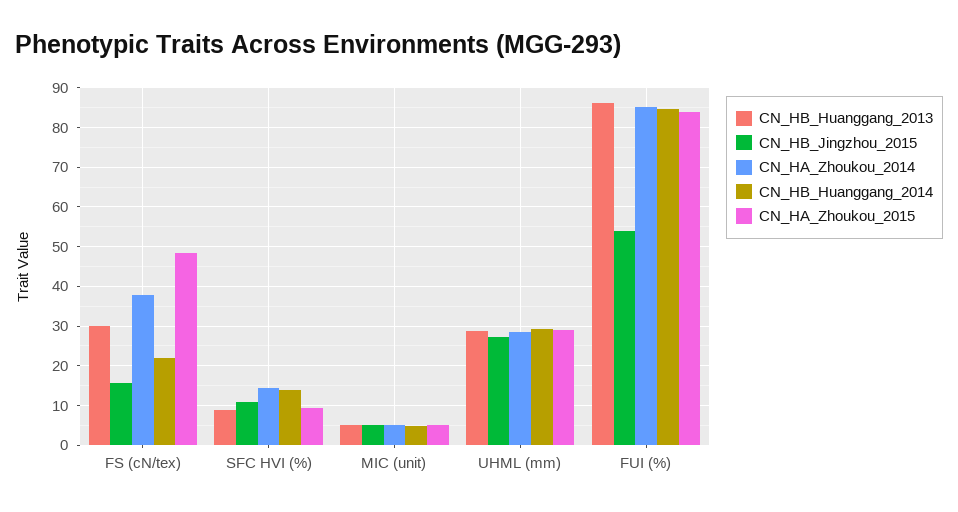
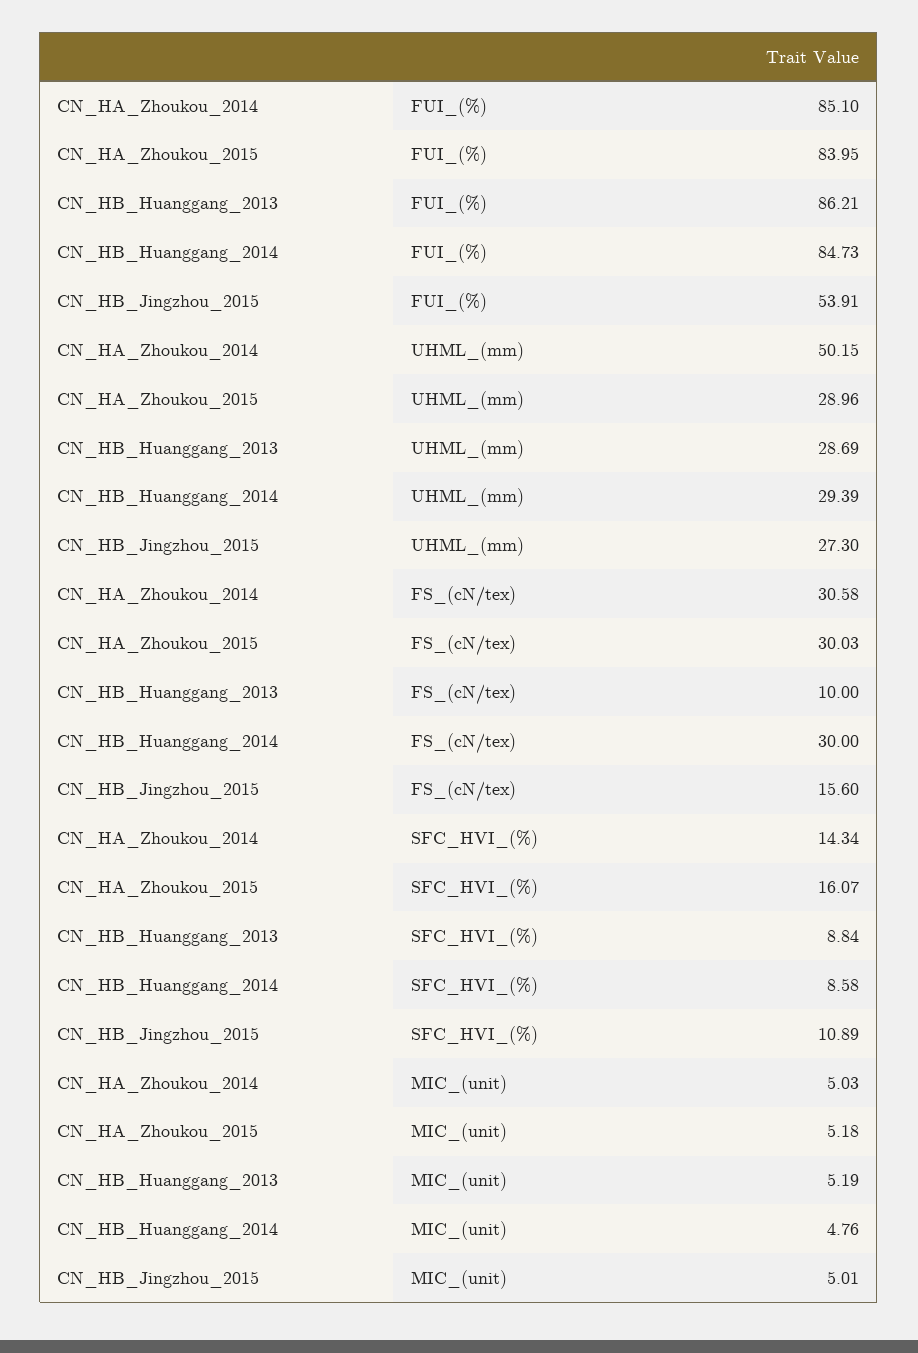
  {
    "CN_HB_Huanggang_2013": {
-     "FS (cN/tex)": 30,
+     "FS (cN/tex)": 10,
      "SFC HVI (%)": 8.84,
      "MIC (unit)": 5.19,
      "UHML (mm)": 28.69,
      "FUI (%)": 86.21
    },
    "CN_HB_Jingzhou_2015": {
      "FS (cN/tex)": 15.6,
      "SFC HVI (%)": 10.89,
      "MIC (unit)": 5.01,
      "UHML (mm)": 27.3,
      "FUI (%)": 53.91
    },
    "CN_HA_Zhoukou_2014": {
-     "FS (cN/tex)": 38,
+     "FS (cN/tex)": 30.58,
      "SFC HVI (%)": 14.34,
      "MIC (unit)": 5.03,
-     "UHML (mm)": 28,
+     "UHML (mm)": 50.15,
      "FUI (%)": 85.1
    },
    "CN_HB_Huanggang_2014": {
-     "FS (cN/tex)": 22,
+     "FS (cN/tex)": 30,
-     "SFC HVI (%)": 14,
+     "SFC HVI (%)": 8.58,
      "MIC (unit)": 4.76,
      "UHML (mm)": 29.39,
      "FUI (%)": 84.73
    },
    "CN_HA_Zhoukou_2015": {
-     "FS (cN/tex)": 48,
+     "FS (cN/tex)": 30.03,
-     "SFC HVI (%)": 10,
+     "SFC HVI (%)": 16.07,
      "MIC (unit)": 5.18,
      "UHML (mm)": 28.96,
      "FUI (%)": 83.95
    }
  }

